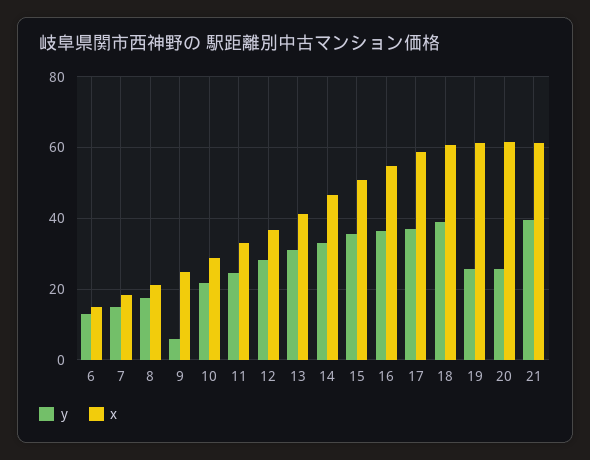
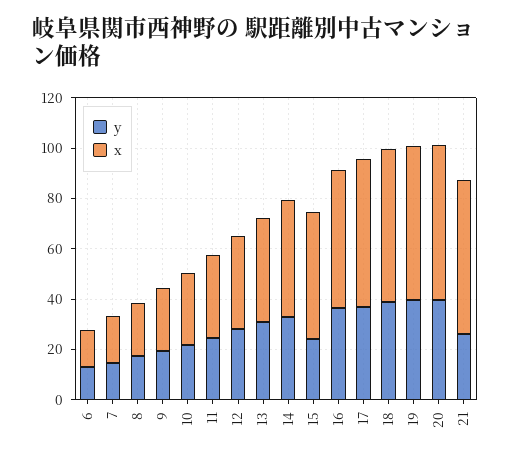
  {
    "y": {
      "6": 12,
      "7": 14,
      "8": 18,
-     "9": 6,
+     "9": 20,
      "10": 22,
      "11": 24,
      "12": 28,
      "13": 30,
      "14": 32,
-     "15": 36,
+     "15": 25,
      "16": 36,
      "17": 38,
      "18": 38,
-     "19": 26,
+     "19": 40,
-     "20": 26,
+     "20": 40,
-     "21": 40
+     "21": 25
    },
    "x": {
      "6": 14,
      "7": 18,
      "8": 22,
      "9": 24,
      "10": 28,
      "11": 34,
      "12": 36,
      "13": 42,
      "14": 46,
      "15": 50,
      "16": 54,
      "17": 58,
      "18": 60,
      "19": 62,
      "20": 62,
      "21": 62
    }
  }

